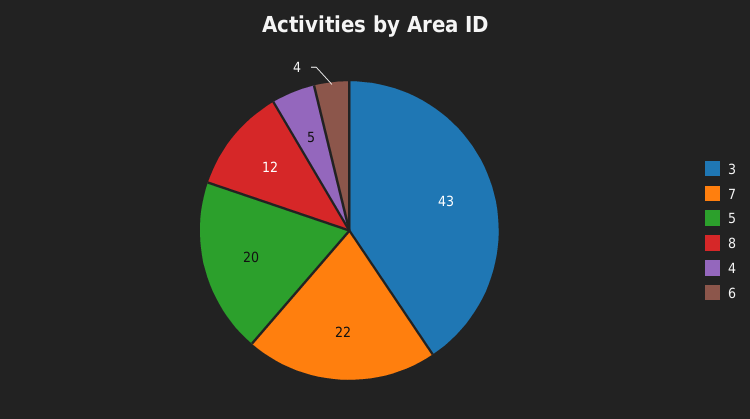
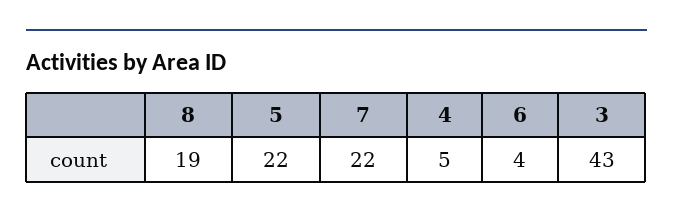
  {
    "3": 43,
    "7": 22,
-   "5": 20,
+   "5": 22,
-   "8": 12,
+   "8": 19,
    "4": 5,
    "6": 4
  }

